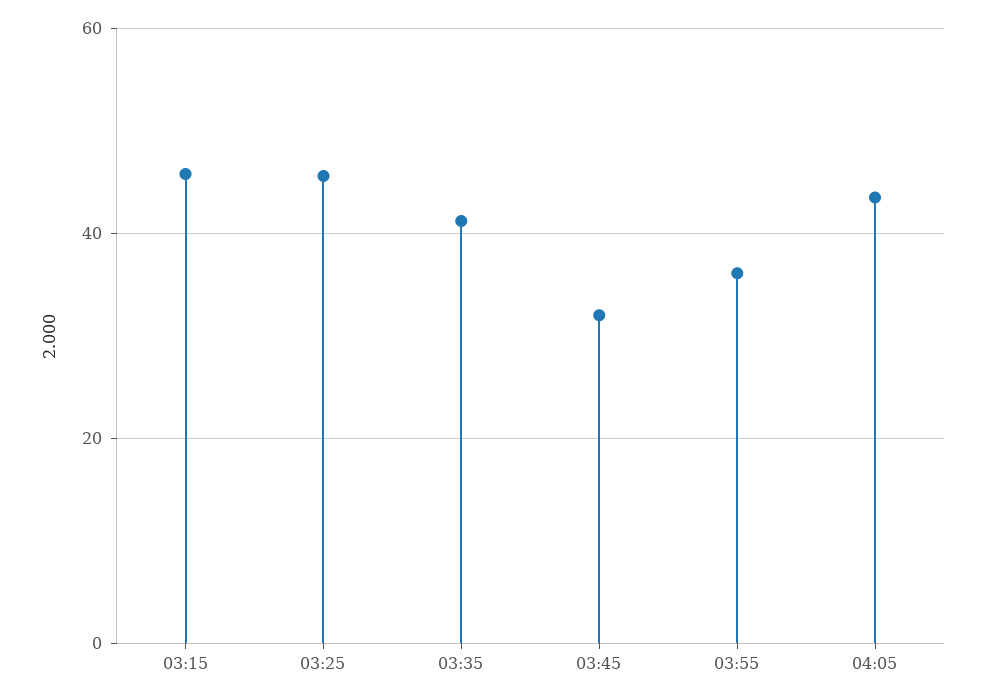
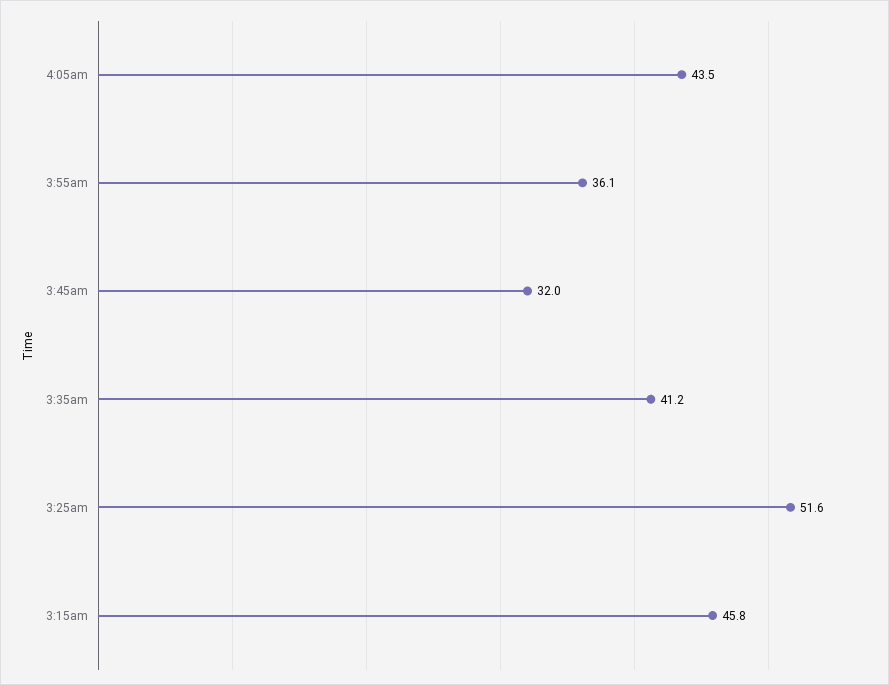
  {
    "03:15": 45.8,
-   "03:25": 46,
+   "03:25": 51.6,
    "03:35": 41.2,
    "03:45": 32,
    "03:55": 36.1,
    "04:05": 43.5
  }

